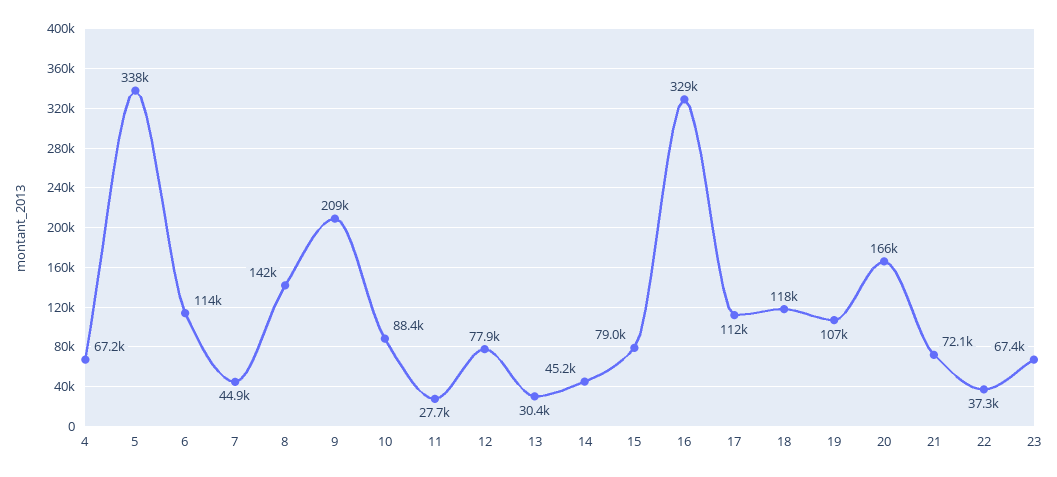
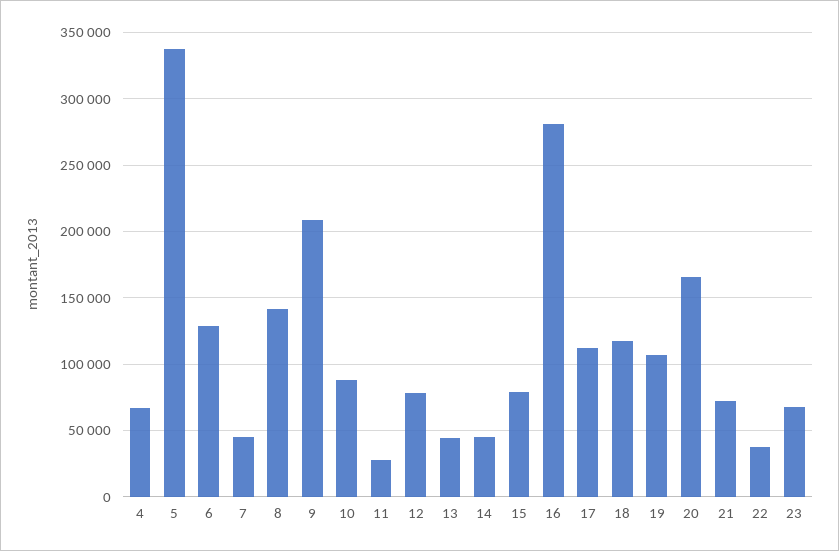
  {
    "4": 67200,
    "5": 338000,
-   "6": 114000,
+   "6": 130000,
    "7": 44900,
    "8": 142000,
    "9": 209000,
    "10": 88400,
    "11": 27700,
    "12": 77900,
-   "13": 30400,
+   "13": 45000,
    "14": 45200,
    "15": 79000,
-   "16": 329000,
+   "16": 280000,
    "17": 112000,
    "18": 118000,
    "19": 107000,
    "20": 166000,
    "21": 72100,
    "22": 37300,
    "23": 67400
  }

